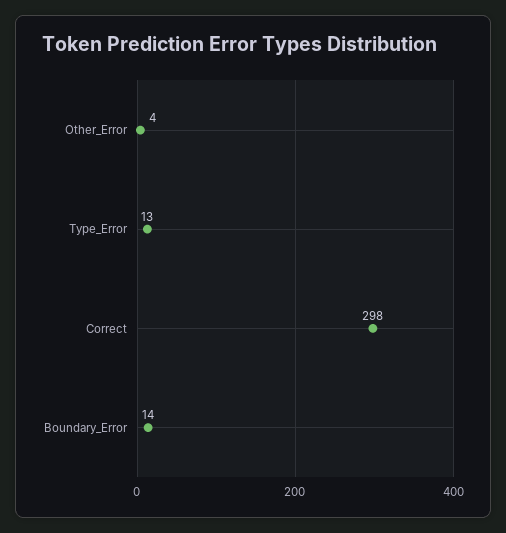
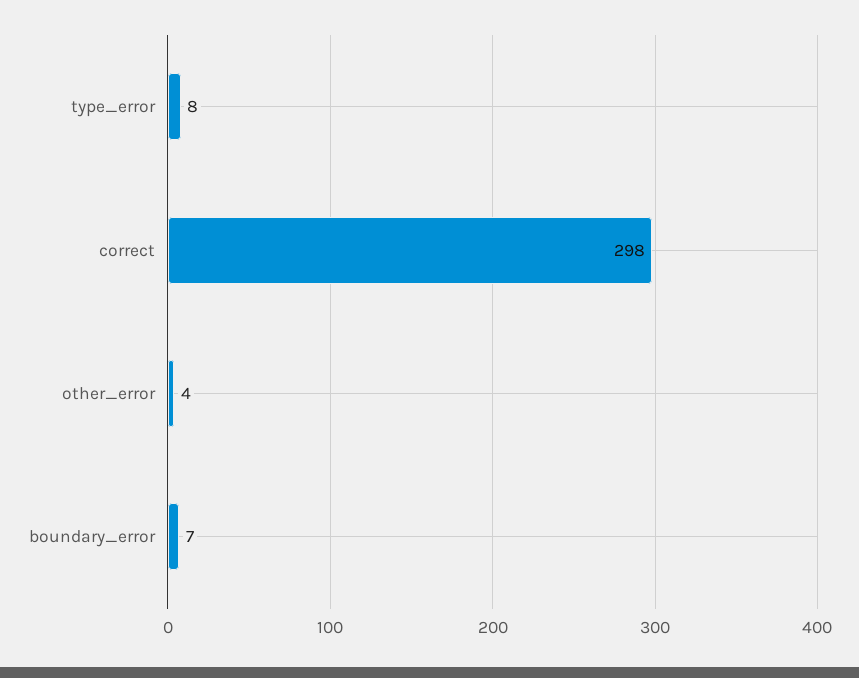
  {
    "Other_Error": 4,
-   "Type_Error": 13,
+   "Type_Error": 8,
    "Correct": 298,
-   "Boundary_Error": 14
+   "Boundary_Error": 7
  }

